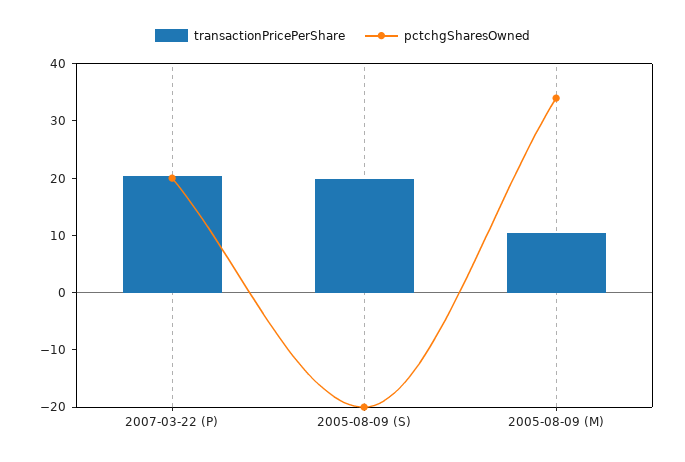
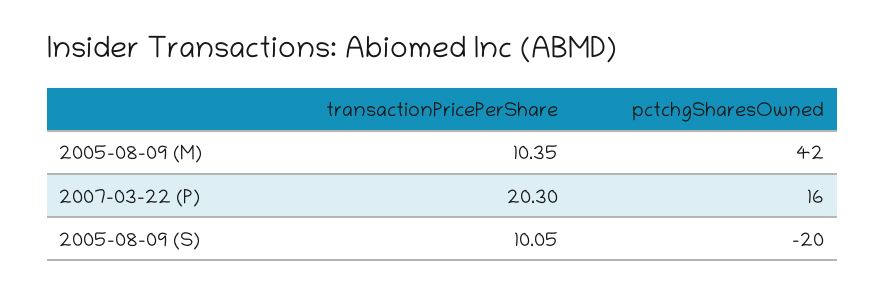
  {
    "transactionPricePerShare": {
      "2007-03-22 (P)": 20.3,
-     "2005-08-09 (S)": 20,
+     "2005-08-09 (S)": 10.05,
      "2005-08-09 (M)": 10.35
    },
    "pctchgSharesOwned": {
-     "2007-03-22 (P)": 20,
+     "2007-03-22 (P)": 16,
      "2005-08-09 (S)": -20,
-     "2005-08-09 (M)": 34
+     "2005-08-09 (M)": 42
    }
  }

